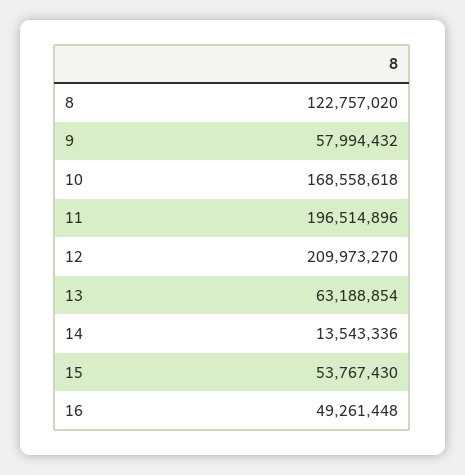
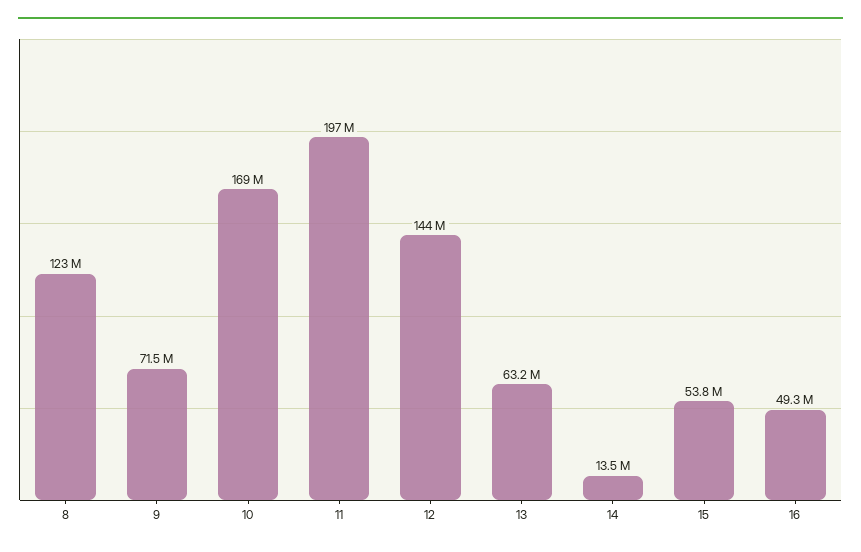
  {
    "8": 122757020,
-   "9": 57994432,
+   "9": 71500000,
    "10": 168558618,
    "11": 196514896,
-   "12": 209973270,
+   "12": 144000000,
    "13": 63188854,
    "14": 13543336,
    "15": 53767430,
    "16": 49261448
  }

